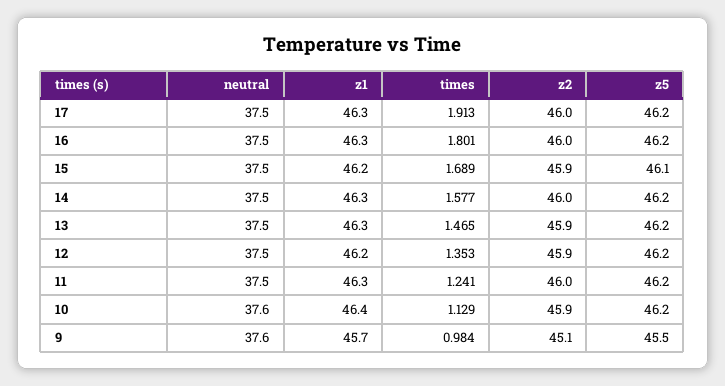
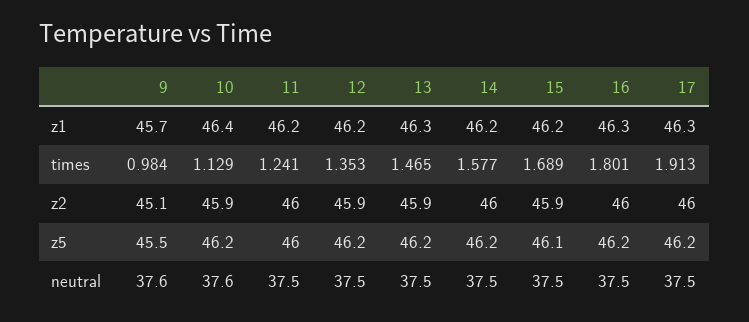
  {
    "neutral": {
      "17": 37.5,
      "16": 37.5,
      "15": 37.5,
      "14": 37.5,
      "13": 37.5,
      "12": 37.5,
      "11": 37.5,
      "10": 37.6,
      "9": 37.6
    },
    "z1": {
      "17": 46.3,
      "16": 46.3,
      "15": 46.2,
-     "14": 46.3,
+     "14": 46.2,
      "13": 46.3,
      "12": 46.2,
-     "11": 46.3,
+     "11": 46.2,
      "10": 46.4,
      "9": 45.7
    },
    "times": {
      "17": 1.913,
      "16": 1.801,
      "15": 1.689,
      "14": 1.577,
      "13": 1.465,
      "12": 1.353,
      "11": 1.241,
      "10": 1.129,
      "9": 0.984
    },
    "z2": {
      "17": 46,
      "16": 46,
      "15": 45.9,
      "14": 46,
      "13": 45.9,
      "12": 45.9,
      "11": 46,
      "10": 45.9,
      "9": 45.1
    },
    "z5": {
      "17": 46.2,
      "16": 46.2,
      "15": 46.1,
      "14": 46.2,
      "13": 46.2,
      "12": 46.2,
-     "11": 46.2,
+     "11": 46,
      "10": 46.2,
      "9": 45.5
    }
  }

